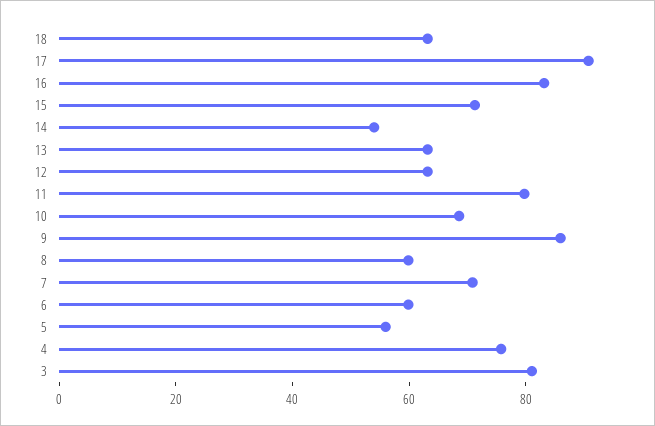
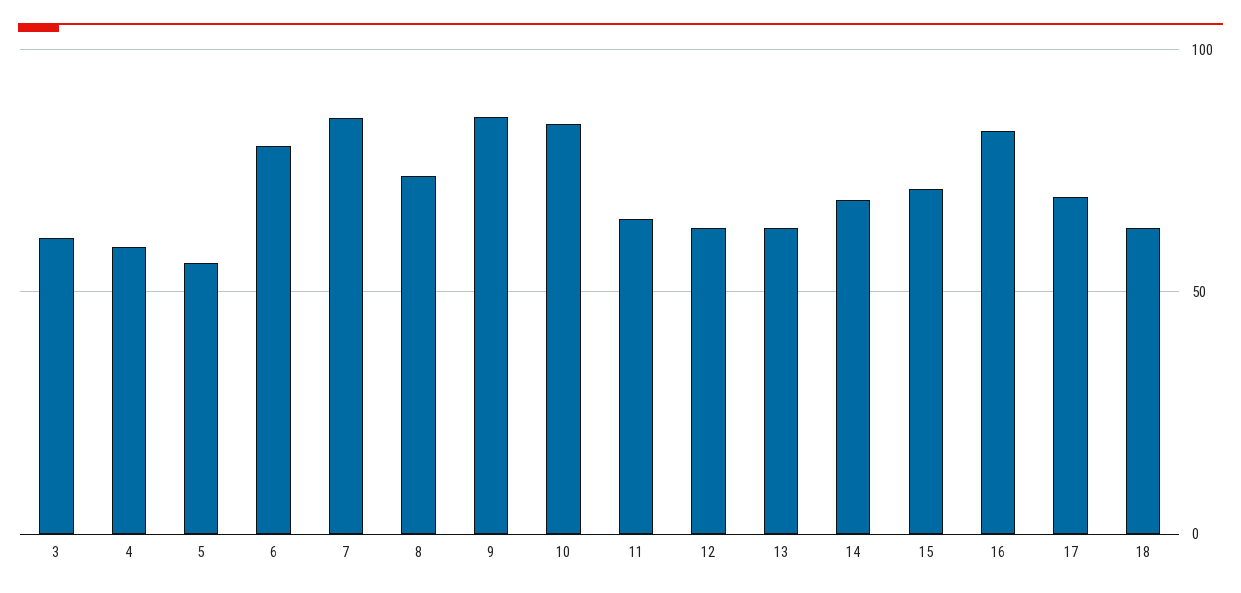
  {
    "18": 65,
-   "17": 90,
+   "17": 70,
    "16": 85,
    "15": 70,
-   "14": 55,
+   "14": 70,
    "13": 65,
    "12": 65,
-   "11": 80,
+   "11": 65,
-   "10": 70,
+   "10": 85,
    "9": 85,
-   "8": 60,
+   "8": 75,
-   "7": 70,
+   "7": 85,
-   "6": 60,
+   "6": 80,
    "5": 55,
-   "4": 75,
+   "4": 60,
-   "3": 80
+   "3": 60
  }

